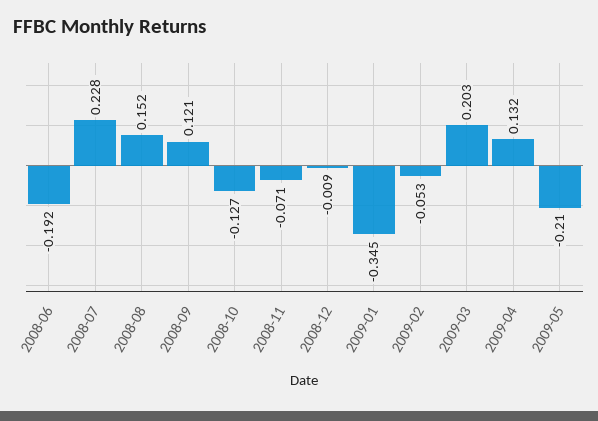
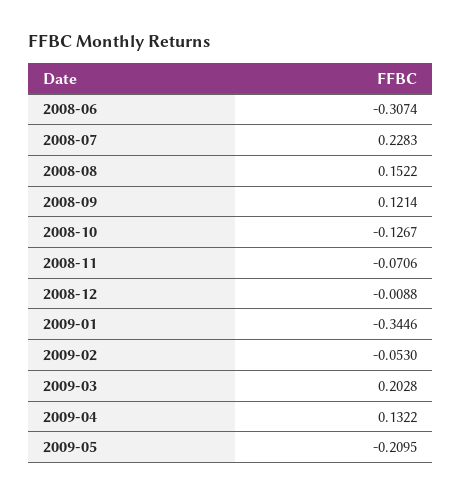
  {
-   "2008-06": -0.192,
+   "2008-06": -0.3074,
    "2008-07": 0.2283,
    "2008-08": 0.1522,
    "2008-09": 0.1214,
    "2008-10": -0.1267,
    "2008-11": -0.0706,
    "2008-12": -0.0088,
    "2009-01": -0.3446,
    "2009-02": -0.053,
    "2009-03": 0.2028,
    "2009-04": 0.1322,
    "2009-05": -0.2095
  }

